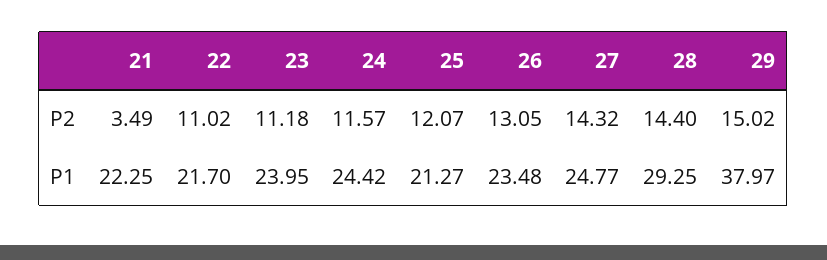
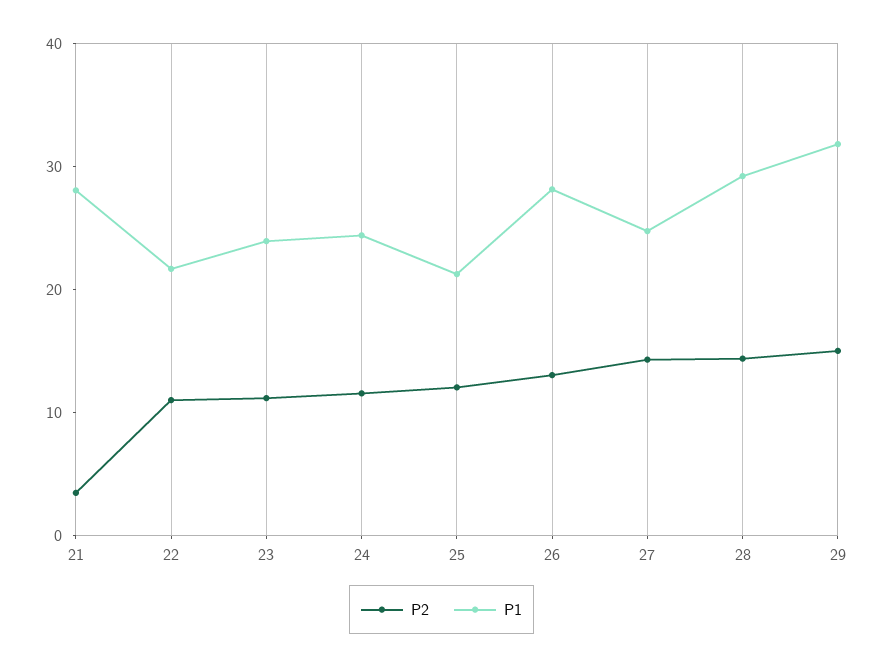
  {
    "P2": {
      "21": 3.49,
      "22": 11.02,
      "23": 11.18,
      "24": 11.57,
      "25": 12.07,
      "26": 13.05,
      "27": 14.32,
      "28": 14.4,
      "29": 15.02
    },
    "P1": {
-     "21": 22.25,
+     "21": 28,
      "22": 21.7,
      "23": 23.95,
      "24": 24.42,
      "25": 21.27,
-     "26": 23.48,
+     "26": 28,
      "27": 24.77,
      "28": 29.25,
-     "29": 37.97
+     "29": 32
    }
  }

